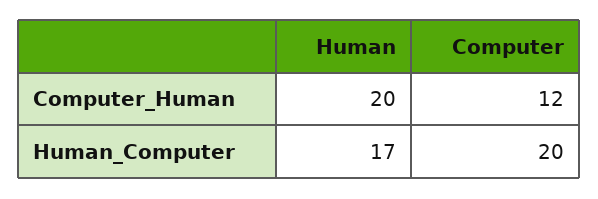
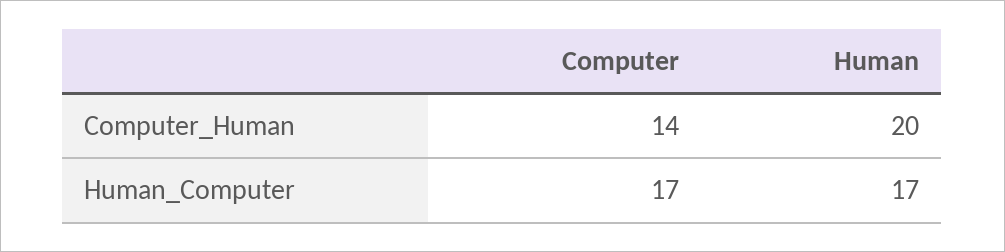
  {
    "Human": {
      "Computer_Human": 20,
      "Human_Computer": 17
    },
    "Computer": {
-     "Computer_Human": 12,
+     "Computer_Human": 14,
-     "Human_Computer": 20
+     "Human_Computer": 17
    }
  }

